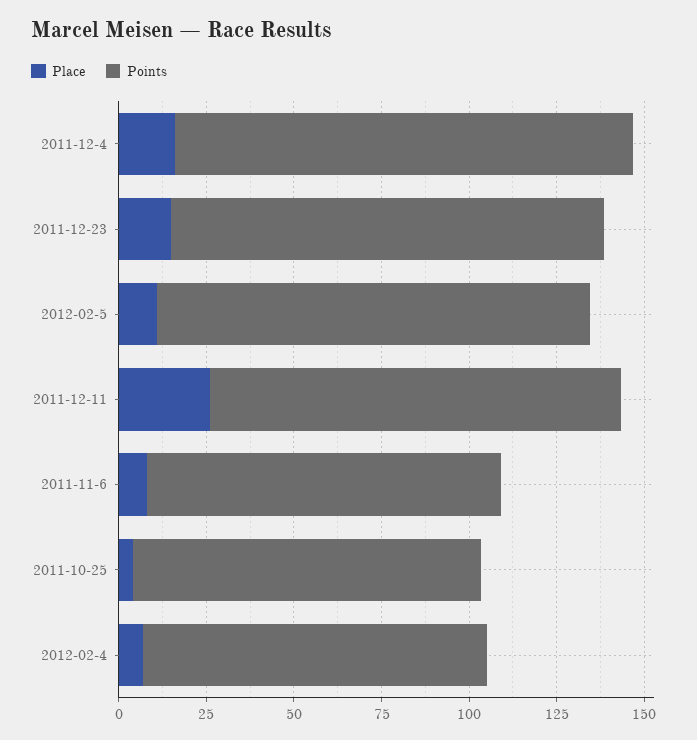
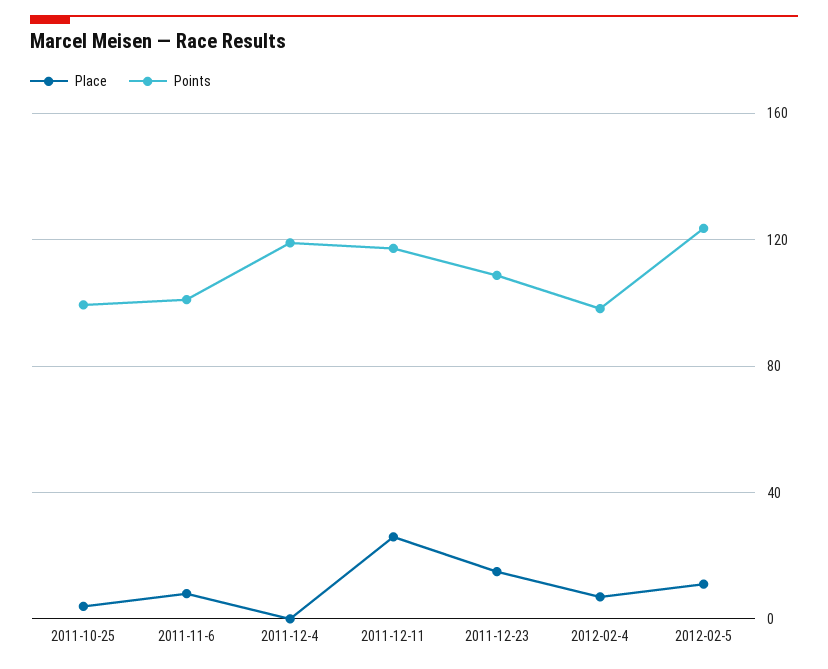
  {
    "Place": {
-     "2011-12-4": 15,
+     "2011-12-4": 0,
      "2011-12-23": 15,
      "2012-02-5": 10,
      "2011-12-11": 25,
      "2011-11-6": 10,
      "2011-10-25": 5,
      "2012-02-4": 5
    },
    "Points": {
-     "2011-12-4": 130,
+     "2011-12-4": 120,
-     "2011-12-23": 125,
+     "2011-12-23": 110,
      "2012-02-5": 125,
      "2011-12-11": 115,
      "2011-11-6": 100,
      "2011-10-25": 100,
      "2012-02-4": 100
    }
  }

